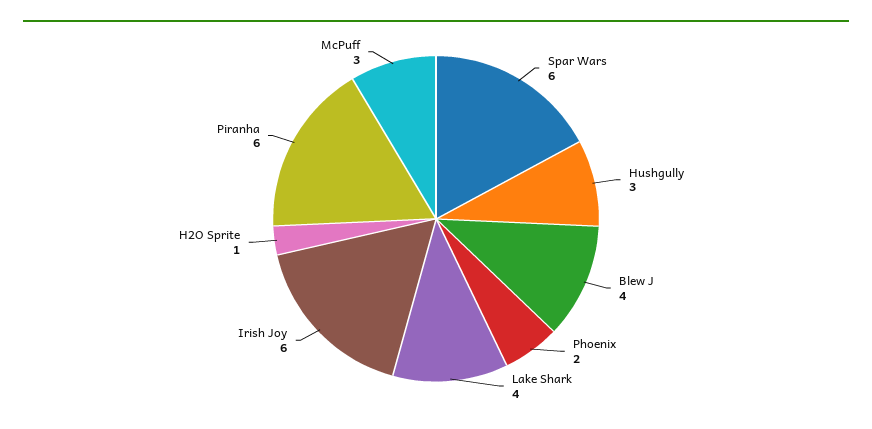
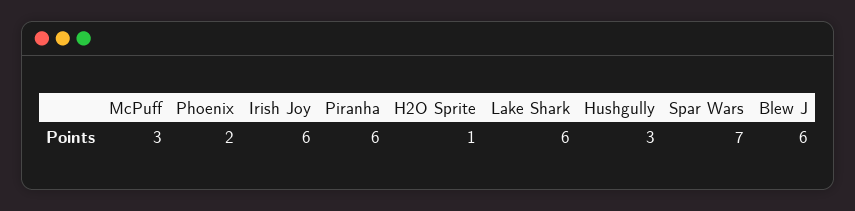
  {
-   "Spar Wars": 6,
+   "Spar Wars": 7,
    "Hushgully": 3,
-   "Blew J": 4,
+   "Blew J": 6,
    "Phoenix": 2,
-   "Lake Shark": 4,
+   "Lake Shark": 6,
    "Irish Joy": 6,
    "H2O Sprite": 1,
    "Piranha": 6,
    "McPuff": 3
  }

